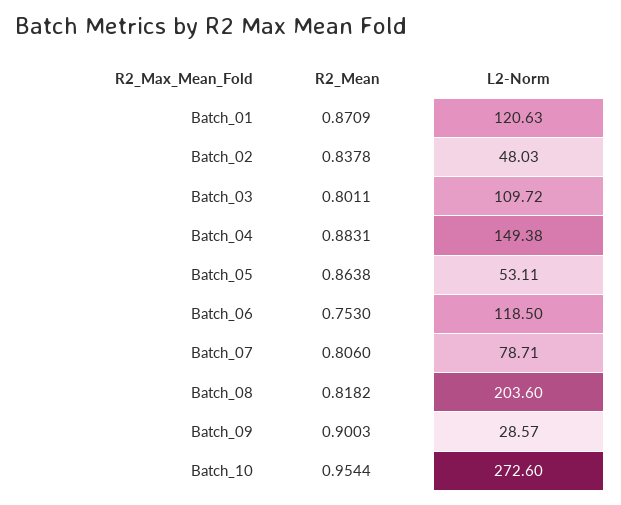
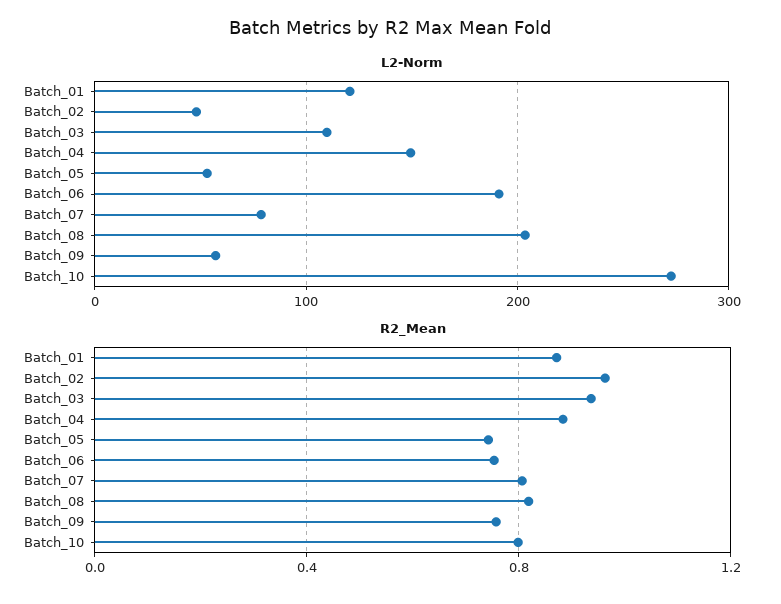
  {
    "R2_Mean": {
      "Batch_01": 0.8709,
-     "Batch_02": 0.8378,
+     "Batch_02": 0.95,
-     "Batch_03": 0.8011,
+     "Batch_03": 0.95,
      "Batch_04": 0.8831,
-     "Batch_05": 0.8638,
+     "Batch_05": 0.75,
      "Batch_06": 0.753,
      "Batch_07": 0.806,
      "Batch_08": 0.8182,
-     "Batch_09": 0.9003,
+     "Batch_09": 0.75,
-     "Batch_10": 0.9544
+     "Batch_10": 0.8
    },
    "L2-Norm": {
      "Batch_01": 120.63,
      "Batch_02": 48.03,
      "Batch_03": 109.72,
      "Batch_04": 149.38,
      "Batch_05": 53.11,
-     "Batch_06": 118.5,
+     "Batch_06": 190,
      "Batch_07": 78.71,
      "Batch_08": 203.6,
-     "Batch_09": 28.57,
+     "Batch_09": 60,
      "Batch_10": 272.6
    }
  }

